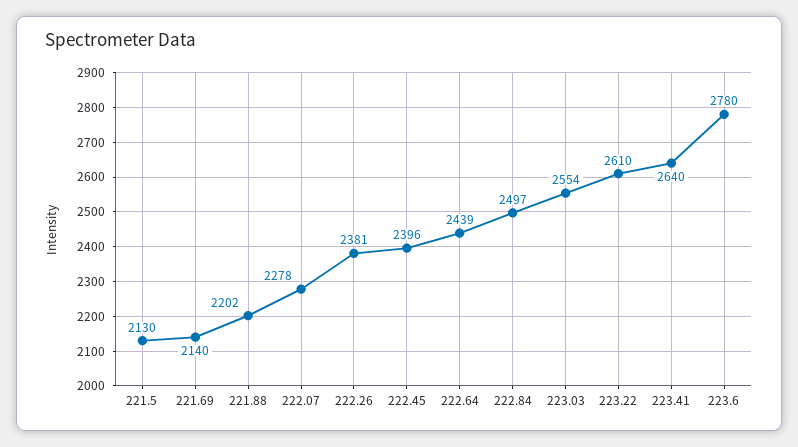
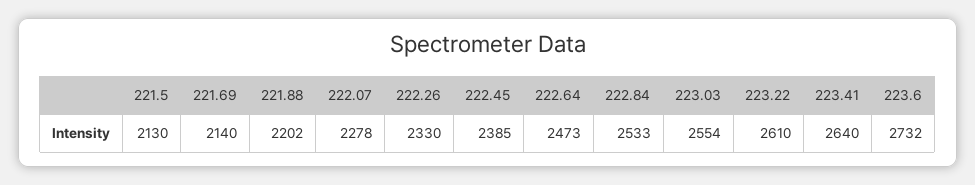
  {
    "221.5": 2130,
    "221.69": 2140,
    "221.88": 2202,
    "222.07": 2278,
-   "222.26": 2381,
+   "222.26": 2330,
-   "222.45": 2396,
+   "222.45": 2385,
-   "222.64": 2439,
+   "222.64": 2473,
-   "222.84": 2497,
+   "222.84": 2533,
    "223.03": 2554,
    "223.22": 2610,
    "223.41": 2640,
-   "223.6": 2780
+   "223.6": 2732
  }

